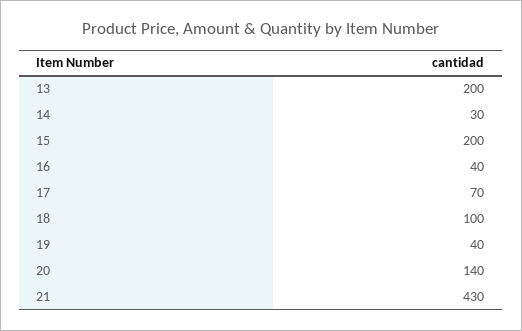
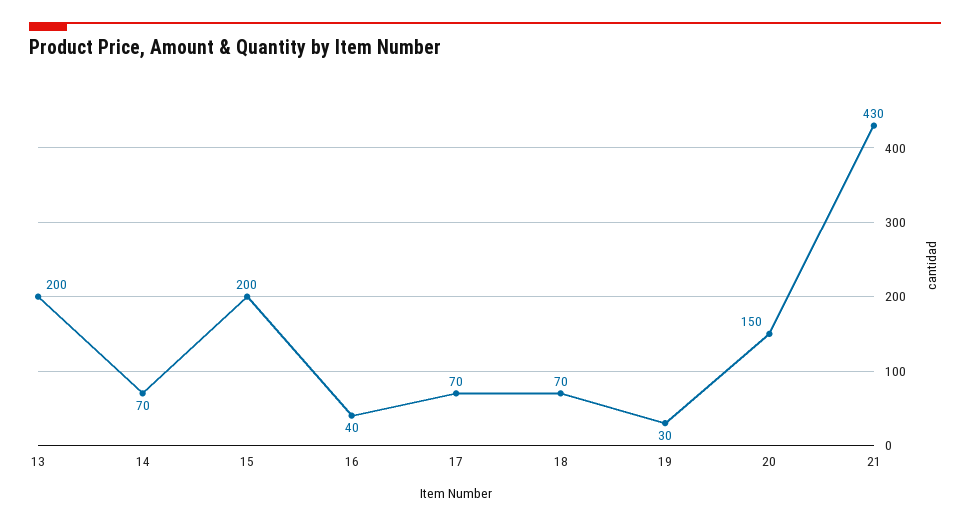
  {
    "13": 200,
-   "14": 30,
+   "14": 70,
    "15": 200,
    "16": 40,
    "17": 70,
-   "18": 100,
+   "18": 70,
-   "19": 40,
+   "19": 30,
-   "20": 140,
+   "20": 150,
    "21": 430
  }

